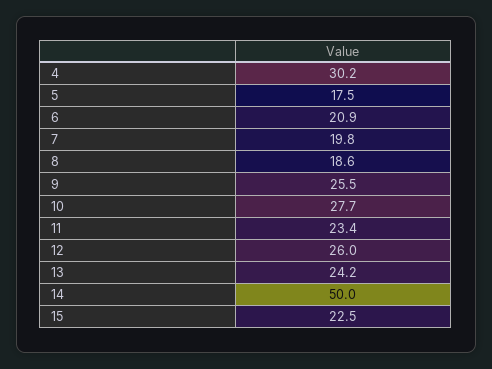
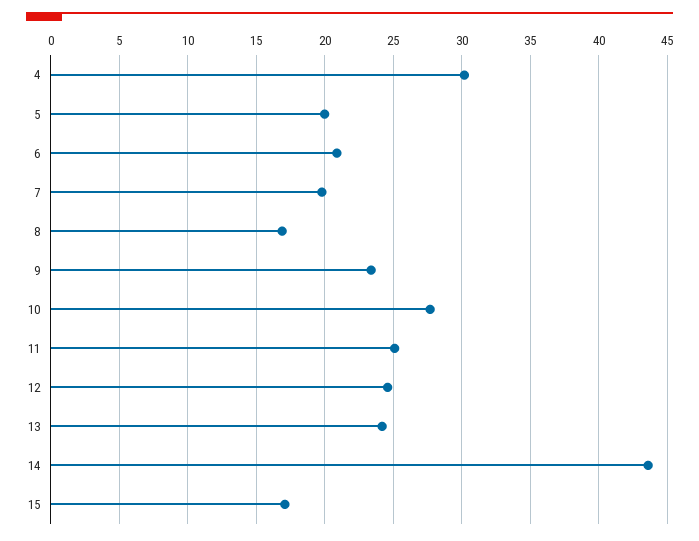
  {
    "4": 30.2,
-   "5": 17.5,
+   "5": 20,
    "6": 20.9,
    "7": 19.8,
-   "8": 18.6,
+   "8": 17,
-   "9": 25.5,
+   "9": 23.5,
    "10": 27.7,
-   "11": 23.4,
+   "11": 25,
-   "12": 26,
+   "12": 24.5,
    "13": 24.2,
-   "14": 50,
+   "14": 43.5,
-   "15": 22.5
+   "15": 17
  }

